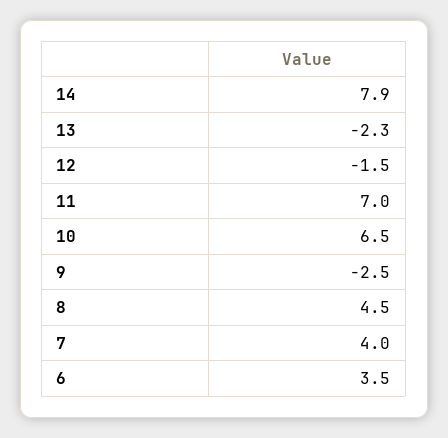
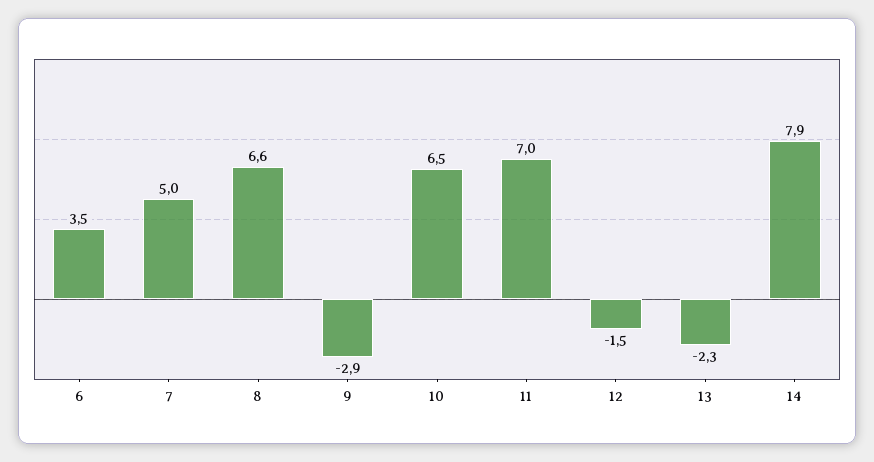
  {
    "14": 7.9,
    "13": -2.3,
    "12": -1.5,
    "11": 7,
    "10": 6.5,
-   "9": -2.5,
+   "9": -2.9,
-   "8": 4.5,
+   "8": 6.6,
-   "7": 4,
+   "7": 5,
    "6": 3.5
  }

